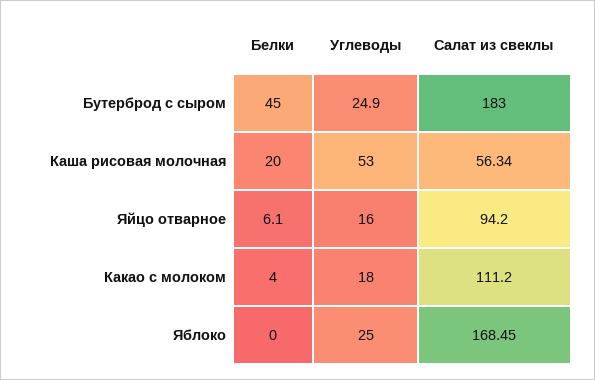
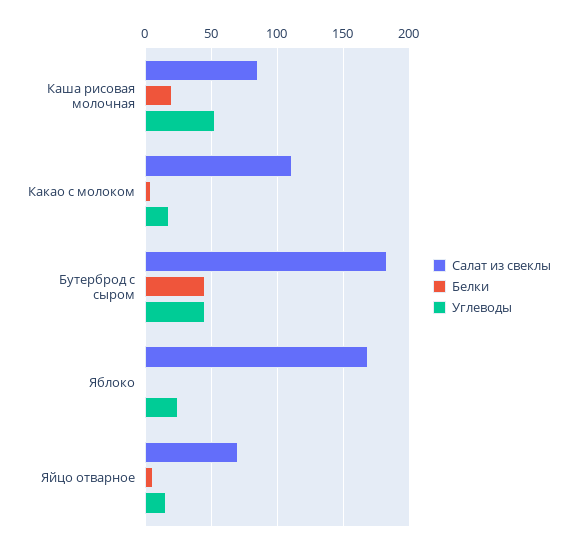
  {
    "Белки": {
      "Бутерброд с сыром": 45,
      "Каша рисовая молочная": 20,
      "Яйцо отварное": 6.1,
      "Какао с молоком": 4,
      "Яблоко": 0
    },
    "Углеводы": {
-     "Бутерброд с сыром": 24.9,
+     "Бутерброд с сыром": 45,
      "Каша рисовая молочная": 53,
      "Яйцо отварное": 16,
      "Какао с молоком": 18,
      "Яблоко": 25
    },
    "Салат из свеклы": {
      "Бутерброд с сыром": 183,
-     "Каша рисовая молочная": 56.34,
+     "Каша рисовая молочная": 85,
-     "Яйцо отварное": 94.2,
+     "Яйцо отварное": 70,
      "Какао с молоком": 111.2,
      "Яблоко": 168.45
    }
  }

